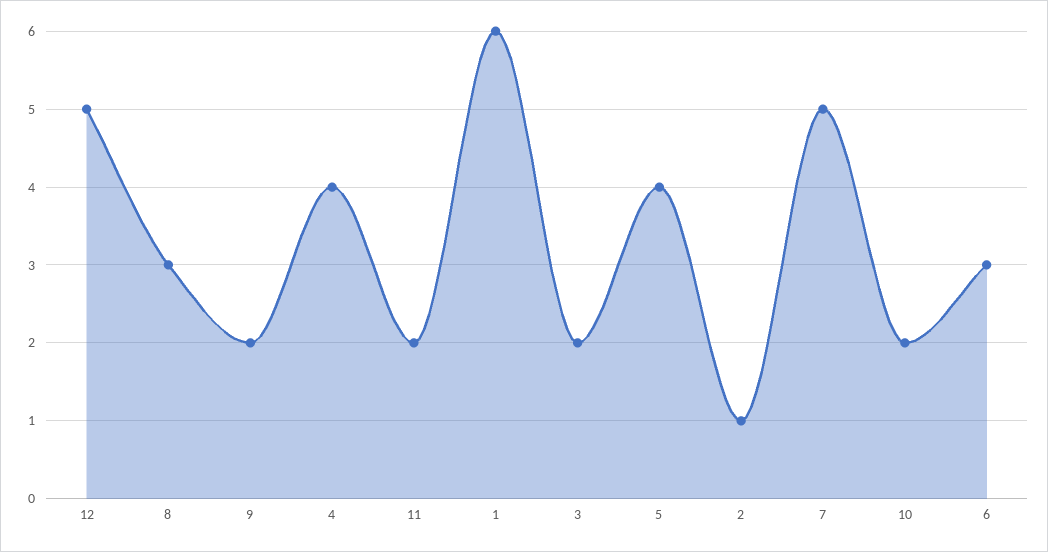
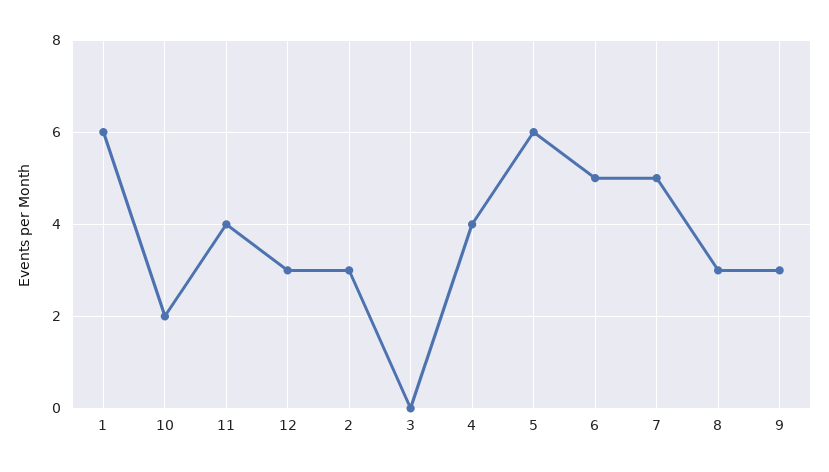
  {
-   "12": 5,
+   "12": 3,
    "8": 3,
-   "9": 2,
+   "9": 3,
    "4": 4,
-   "11": 2,
+   "11": 4,
    "1": 6,
-   "3": 2,
+   "3": 0,
-   "5": 4,
+   "5": 6,
-   "2": 1,
+   "2": 3,
    "7": 5,
    "10": 2,
-   "6": 3
+   "6": 5
  }

